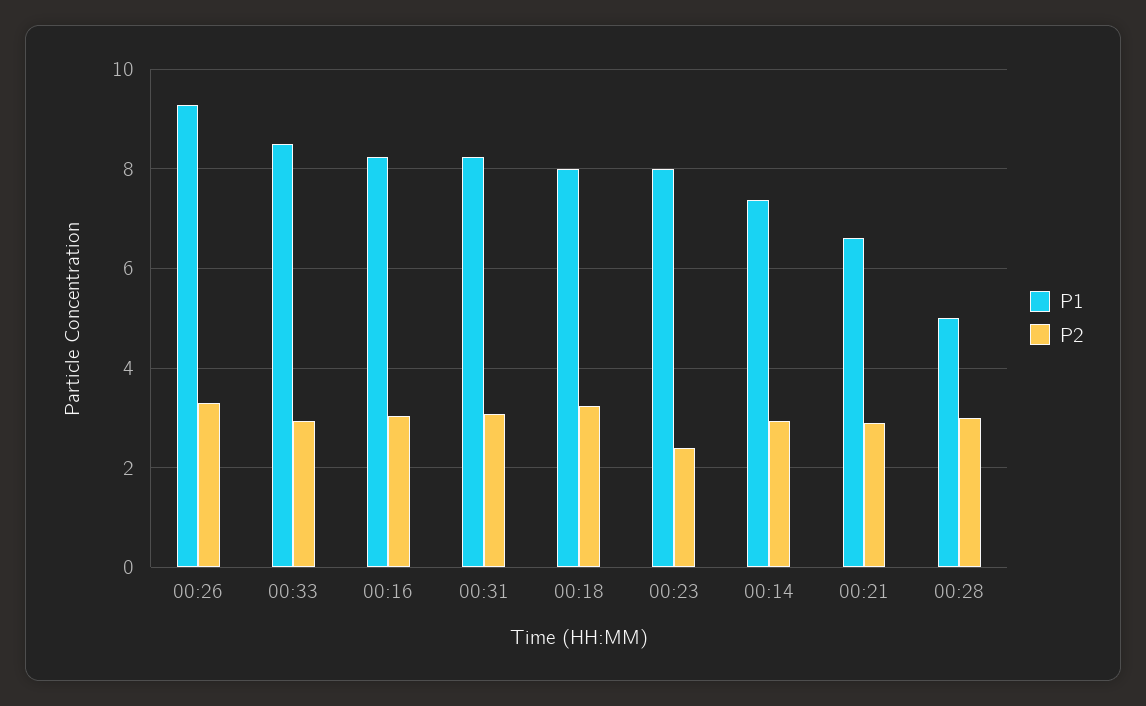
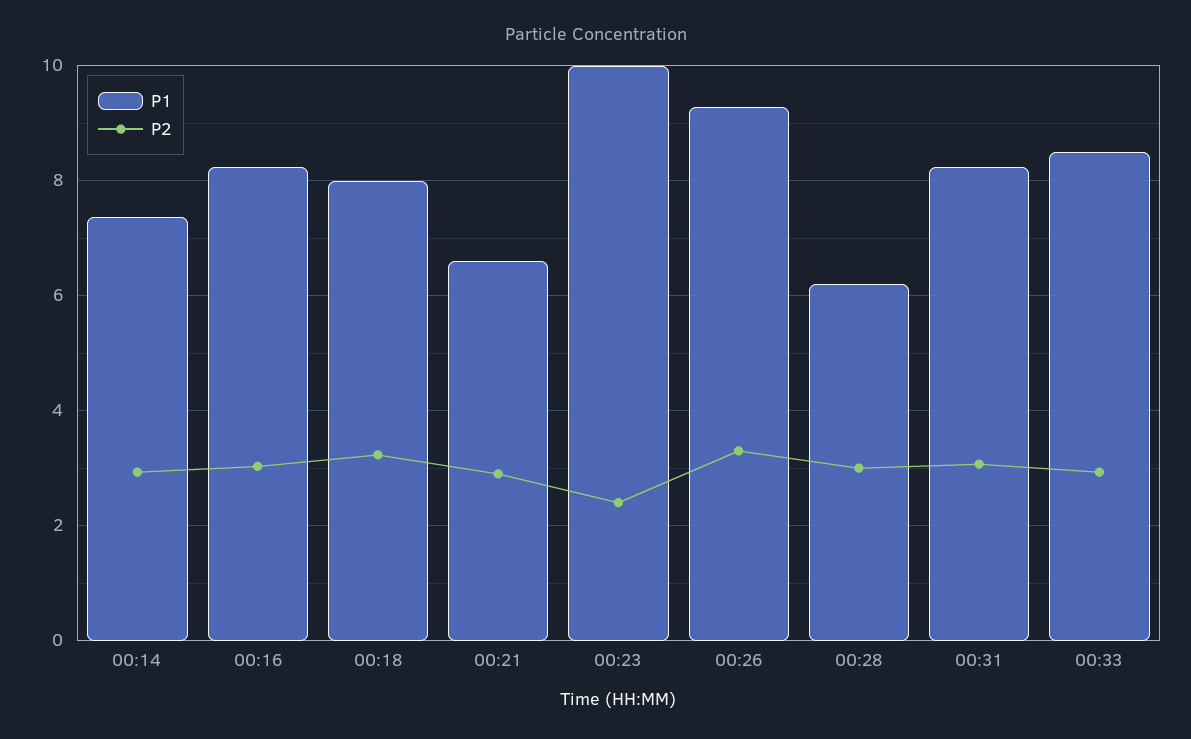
  {
    "P1": {
      "00:26": 9.2,
      "00:33": 8.6,
      "00:16": 8.2,
      "00:31": 8.2,
      "00:18": 8,
-     "00:23": 8,
+     "00:23": 10,
      "00:14": 7.4,
      "00:21": 6.6,
-     "00:28": 5
+     "00:28": 6.2
    },
    "P2": {
      "00:26": 3.4,
      "00:33": 3,
      "00:16": 3,
      "00:31": 3,
      "00:18": 3.2,
      "00:23": 2.4,
      "00:14": 3,
      "00:21": 3,
      "00:28": 3
    }
  }

